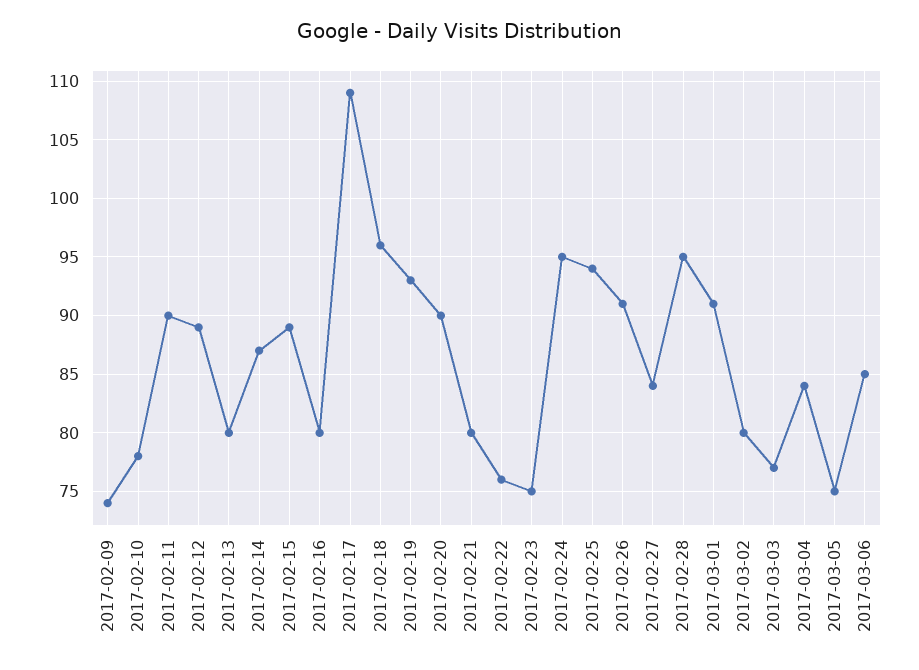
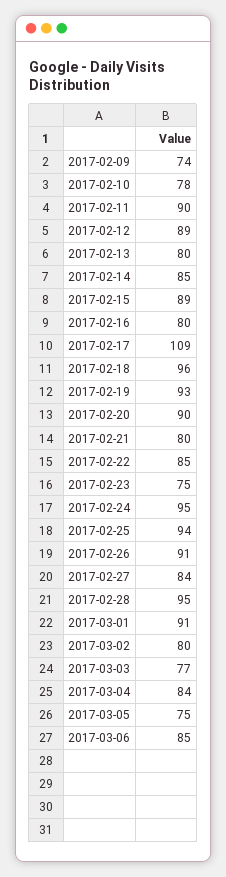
  {
    "2017-02-09": 74,
    "2017-02-10": 78,
    "2017-02-11": 90,
    "2017-02-12": 89,
    "2017-02-13": 80,
-   "2017-02-14": 87,
+   "2017-02-14": 85,
    "2017-02-15": 89,
    "2017-02-16": 80,
    "2017-02-17": 109,
    "2017-02-18": 96,
    "2017-02-19": 93,
    "2017-02-20": 90,
    "2017-02-21": 80,
-   "2017-02-22": 76,
+   "2017-02-22": 85,
    "2017-02-23": 75,
    "2017-02-24": 95,
    "2017-02-25": 94,
    "2017-02-26": 91,
    "2017-02-27": 84,
    "2017-02-28": 95,
    "2017-03-01": 91,
    "2017-03-02": 80,
    "2017-03-03": 77,
    "2017-03-04": 84,
    "2017-03-05": 75,
    "2017-03-06": 85
  }

